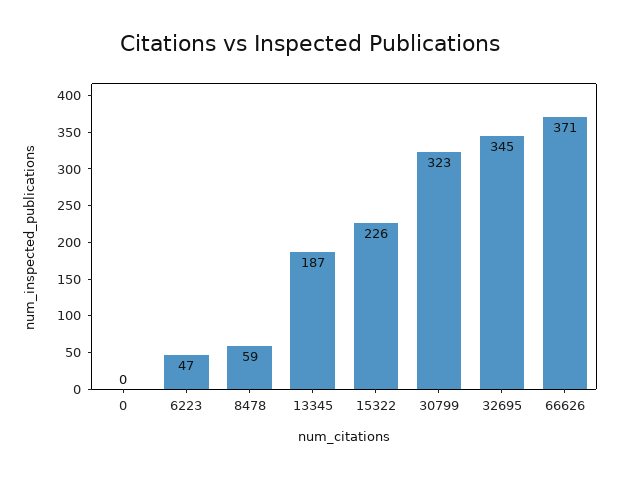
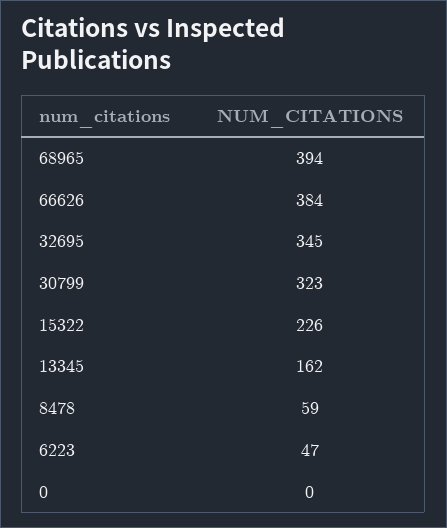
  {
    "0": 0,
    "6223": 47,
    "8478": 59,
-   "13345": 187,
+   "13345": 162,
    "15322": 226,
    "30799": 323,
    "32695": 345,
-   "66626": 371
+   "66626": 384,
+   "68965": 394
  }

